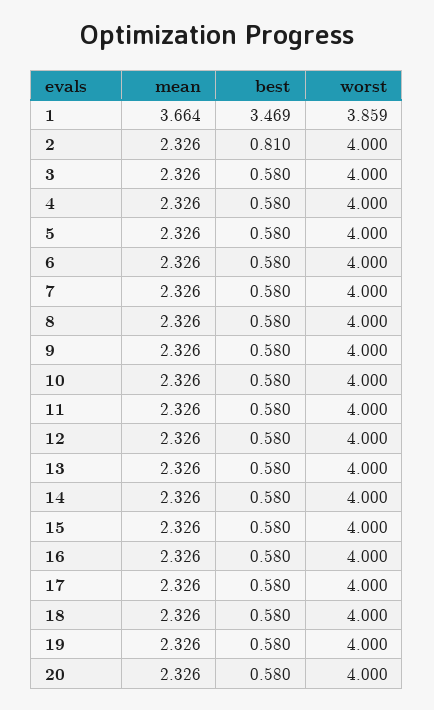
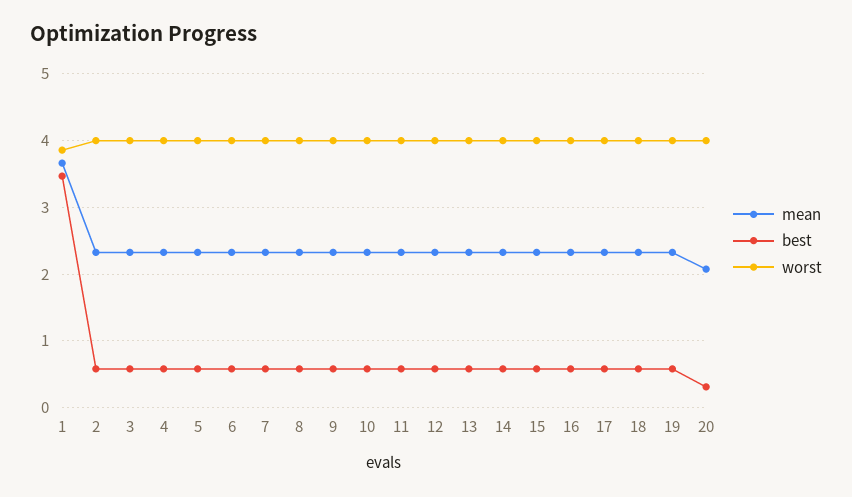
  {
    "mean": {
      "1": 3.664,
      "2": 2.326,
      "3": 2.326,
      "4": 2.326,
      "5": 2.326,
      "6": 2.326,
      "7": 2.326,
      "8": 2.326,
      "9": 2.326,
      "10": 2.326,
      "11": 2.326,
      "12": 2.326,
      "13": 2.326,
      "14": 2.326,
      "15": 2.326,
      "16": 2.326,
      "17": 2.326,
      "18": 2.326,
      "19": 2.326,
-     "20": 2.326
+     "20": 2.1
    },
    "best": {
      "1": 3.469,
-     "2": 0.81,
+     "2": 0.6,
      "3": 0.58,
      "4": 0.58,
      "5": 0.58,
      "6": 0.58,
      "7": 0.58,
      "8": 0.58,
      "9": 0.58,
      "10": 0.58,
      "11": 0.58,
      "12": 0.58,
      "13": 0.58,
      "14": 0.58,
      "15": 0.58,
      "16": 0.58,
      "17": 0.58,
      "18": 0.58,
      "19": 0.58,
-     "20": 0.58
+     "20": 0.3
    },
    "worst": {
      "1": 3.859,
      "2": 4,
      "3": 4,
      "4": 4,
      "5": 4,
      "6": 4,
      "7": 4,
      "8": 4,
      "9": 4,
      "10": 4,
      "11": 4,
      "12": 4,
      "13": 4,
      "14": 4,
      "15": 4,
      "16": 4,
      "17": 4,
      "18": 4,
      "19": 4,
      "20": 4
    }
  }

